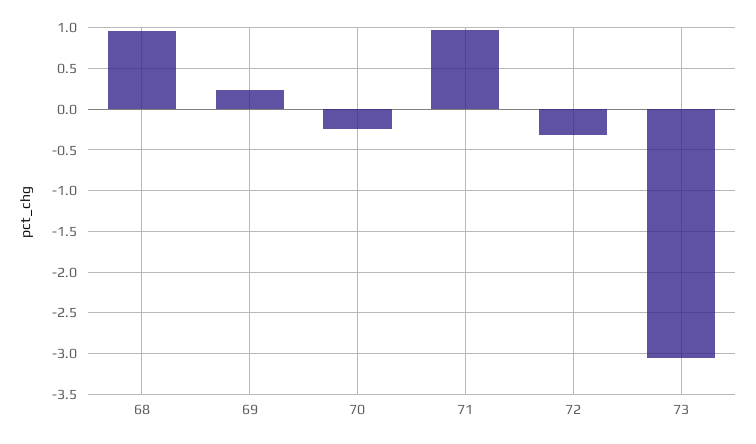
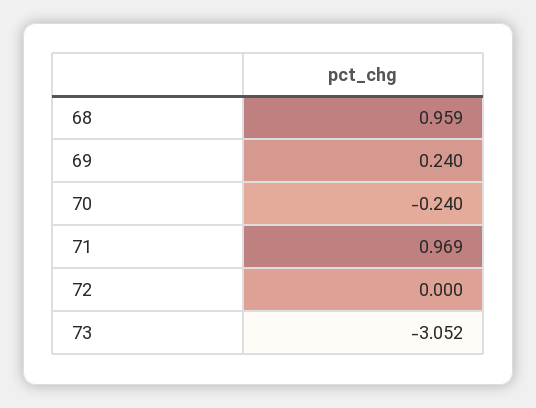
  {
    "68": 0.959,
    "69": 0.24,
    "70": -0.24,
    "71": 0.969,
-   "72": -0.3,
+   "72": 0,
    "73": -3.052
  }

